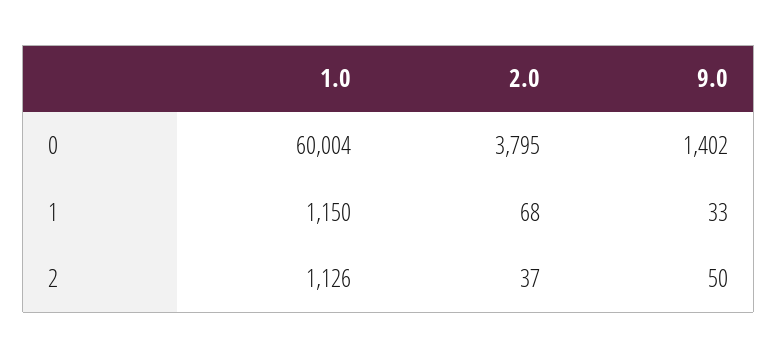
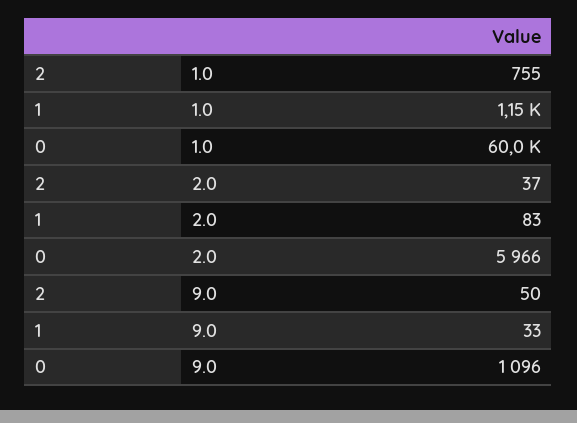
  {
    "1.0": {
      "0": 60004,
      "1": 1150,
-     "2": 1126
+     "2": 755
    },
    "2.0": {
-     "0": 3795,
+     "0": 5966,
-     "1": 68,
+     "1": 83,
      "2": 37
    },
    "9.0": {
-     "0": 1402,
+     "0": 1096,
      "1": 33,
      "2": 50
    }
  }

